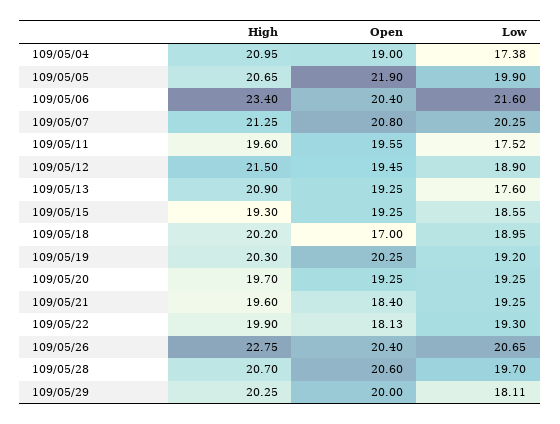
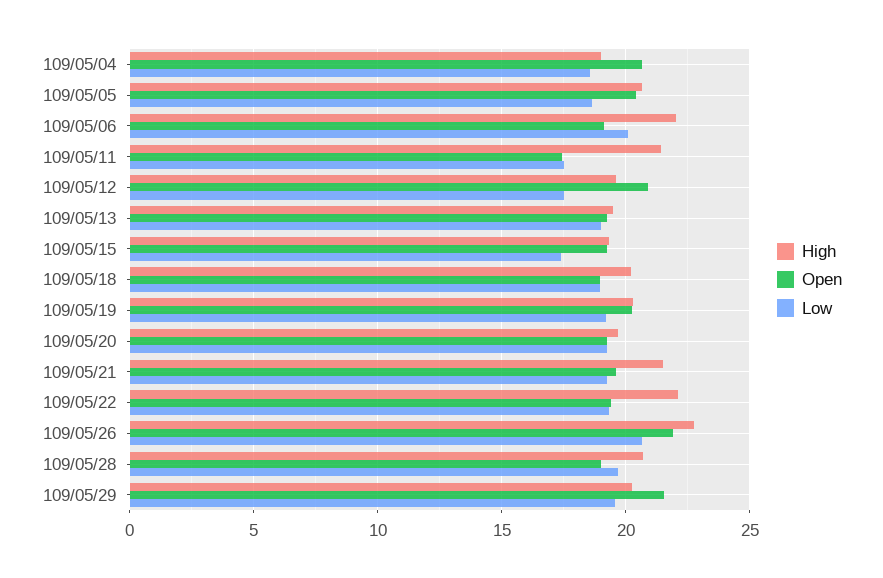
  {
    "High": {
-     "109/05/04": 20.95,
+     "109/05/04": 19,
      "109/05/05": 20.65,
-     "109/05/06": 23.4,
+     "109/05/06": 22,
-     "109/05/07": 21.25,
-     "109/05/11": 19.6,
+     "109/05/11": 21.5,
-     "109/05/12": 21.5,
+     "109/05/12": 19.5,
-     "109/05/13": 20.9,
+     "109/05/13": 19.5,
      "109/05/15": 19.3,
      "109/05/18": 20.2,
      "109/05/19": 20.3,
      "109/05/20": 19.7,
-     "109/05/21": 19.6,
+     "109/05/21": 21.5,
-     "109/05/22": 19.9,
+     "109/05/22": 22,
      "109/05/26": 22.75,
      "109/05/28": 20.7,
      "109/05/29": 20.25
    },
    "Open": {
-     "109/05/04": 19,
+     "109/05/04": 20.5,
-     "109/05/05": 21.9,
+     "109/05/05": 20.5,
-     "109/05/06": 20.4,
+     "109/05/06": 19,
-     "109/05/07": 20.8,
-     "109/05/11": 19.55,
+     "109/05/11": 17.5,
-     "109/05/12": 19.45,
+     "109/05/12": 21,
      "109/05/13": 19.25,
      "109/05/15": 19.25,
-     "109/05/18": 17,
+     "109/05/18": 19,
      "109/05/19": 20.25,
      "109/05/20": 19.25,
-     "109/05/21": 18.4,
+     "109/05/21": 19.5,
-     "109/05/22": 18.13,
+     "109/05/22": 19.5,
-     "109/05/26": 20.4,
+     "109/05/26": 22,
-     "109/05/28": 20.6,
+     "109/05/28": 19,
-     "109/05/29": 20
+     "109/05/29": 21.5
    },
    "Low": {
-     "109/05/04": 17.38,
+     "109/05/04": 18.5,
-     "109/05/05": 19.9,
+     "109/05/05": 18.5,
-     "109/05/06": 21.6,
+     "109/05/06": 20,
-     "109/05/07": 20.25,
      "109/05/11": 17.52,
-     "109/05/12": 18.9,
+     "109/05/12": 17.5,
-     "109/05/13": 17.6,
+     "109/05/13": 19,
-     "109/05/15": 18.55,
+     "109/05/15": 17.5,
      "109/05/18": 18.95,
      "109/05/19": 19.2,
      "109/05/20": 19.25,
      "109/05/21": 19.25,
      "109/05/22": 19.3,
      "109/05/26": 20.65,
      "109/05/28": 19.7,
-     "109/05/29": 18.11
+     "109/05/29": 19.5
    }
  }

